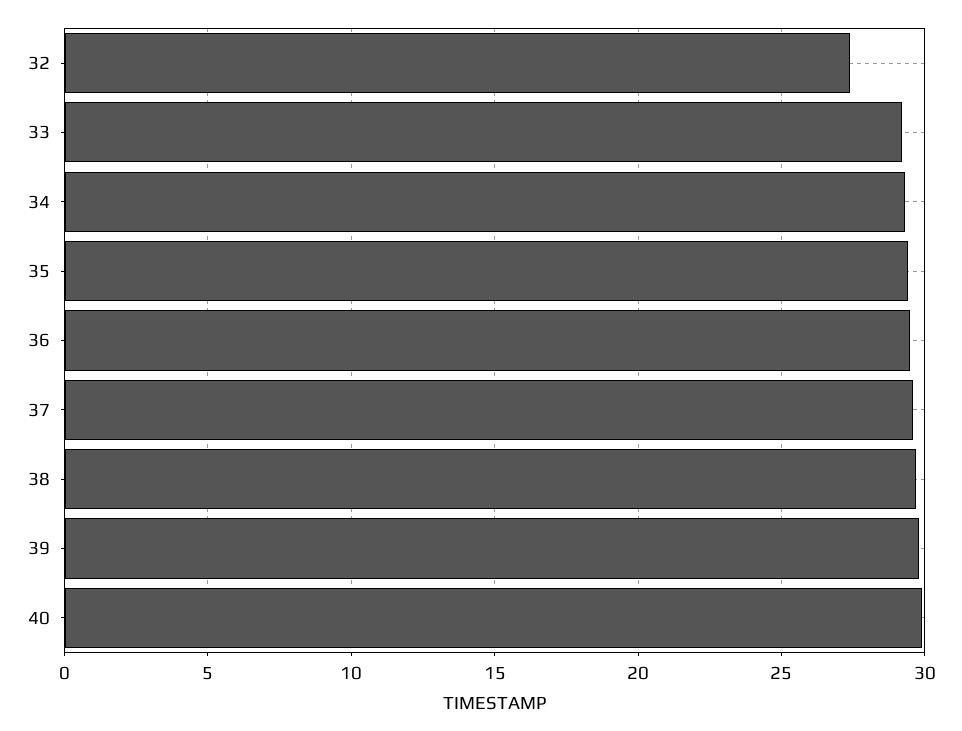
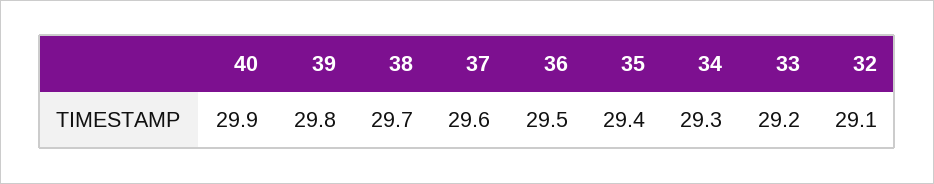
  {
-   "32": 27.5,
+   "32": 29.1,
    "33": 29.2,
    "34": 29.3,
    "35": 29.4,
    "36": 29.5,
    "37": 29.6,
    "38": 29.7,
    "39": 29.8,
    "40": 29.9
  }

